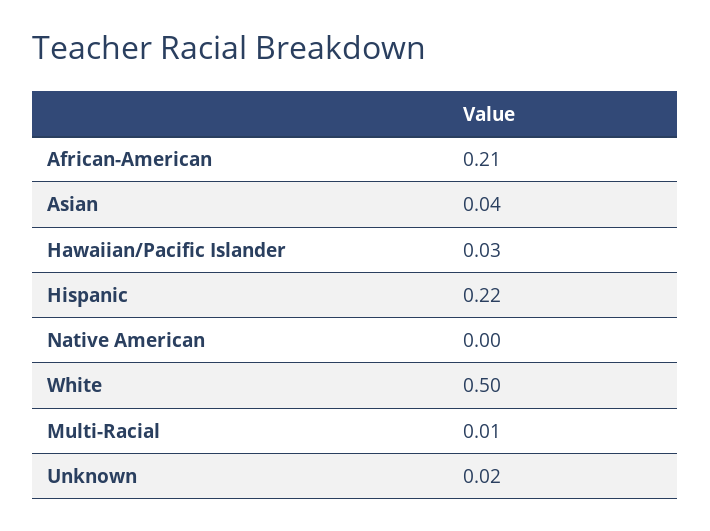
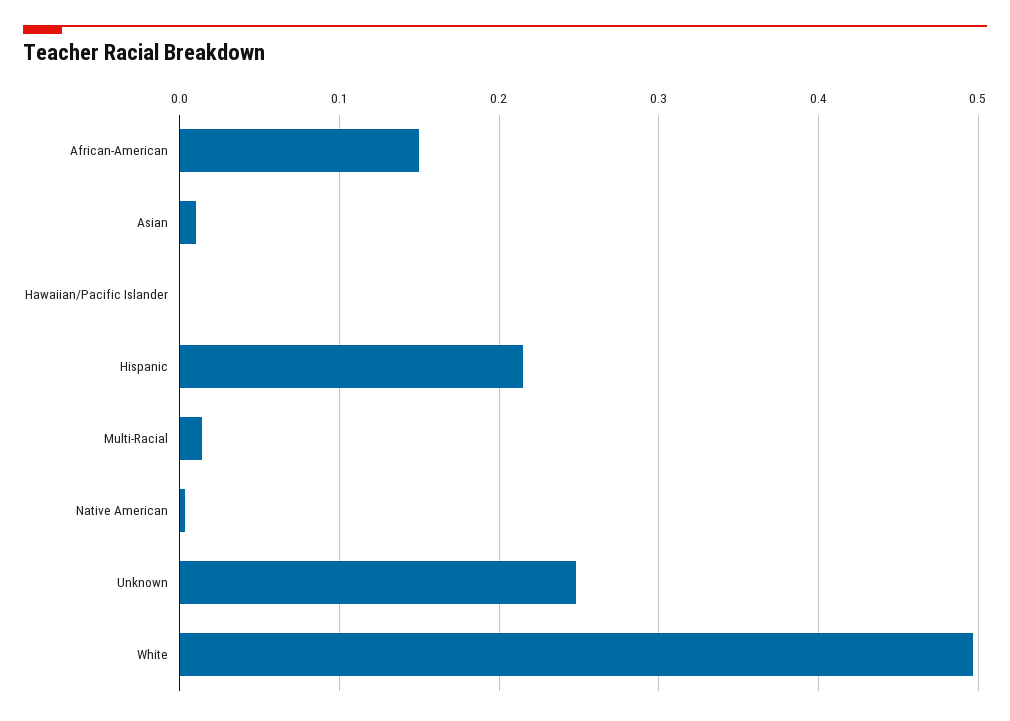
  {
-   "African-American": 0.21,
+   "African-American": 0.15,
-   "Asian": 0.04,
+   "Asian": 0.01,
-   "Hawaiian/Pacific Islander": 0.03,
+   "Hawaiian/Pacific Islander": 0,
    "Hispanic": 0.22,
    "Native American": 0,
    "White": 0.5,
    "Multi-Racial": 0.01,
-   "Unknown": 0.02
+   "Unknown": 0.25
  }

